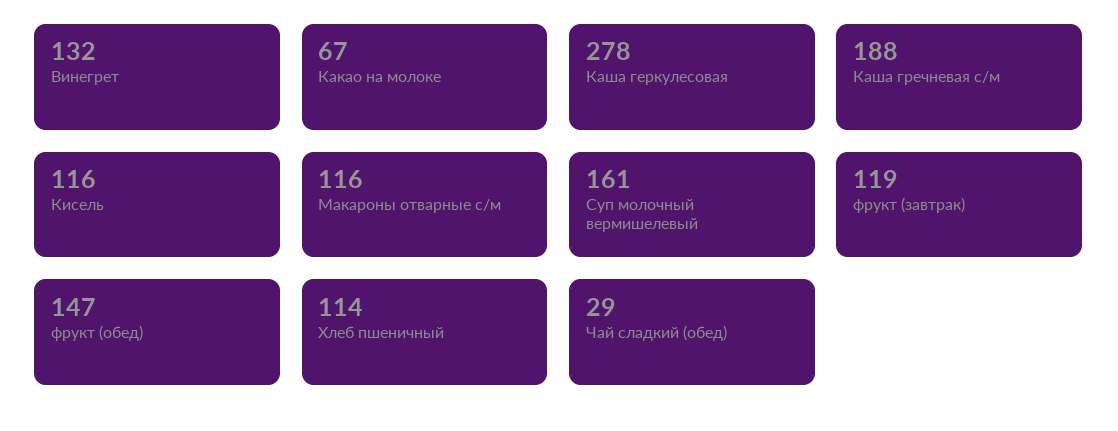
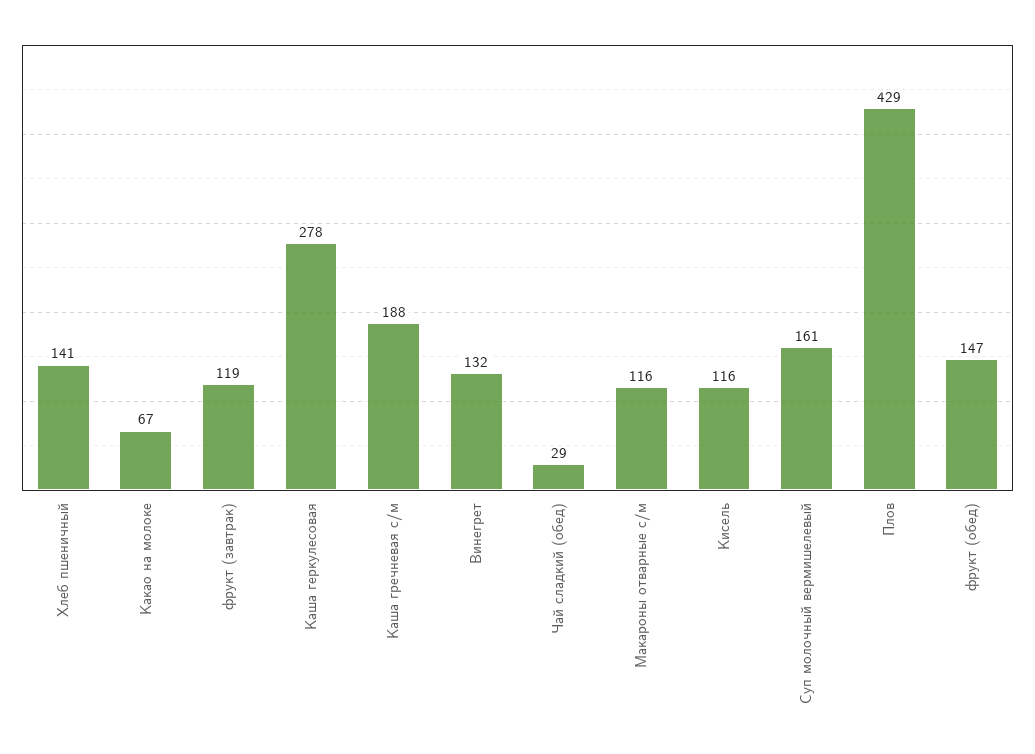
  {
    "Винегрет": 132,
    "Какао на молоке": 67,
    "Каша геркулесовая": 278,
    "Каша гречневая с/м": 188,
    "Кисель": 116,
    "Макароны отварные с/м": 116,
    "Суп молочный вермишелевый": 161,
    "фрукт (завтрак)": 119,
    "фрукт (обед)": 147,
-   "Хлеб пшеничный": 114,
+   "Хлеб пшеничный": 141,
-   "Чай сладкий (обед)": 29
+   "Чай сладкий (обед)": 29,
+   "Плов": 429
  }

